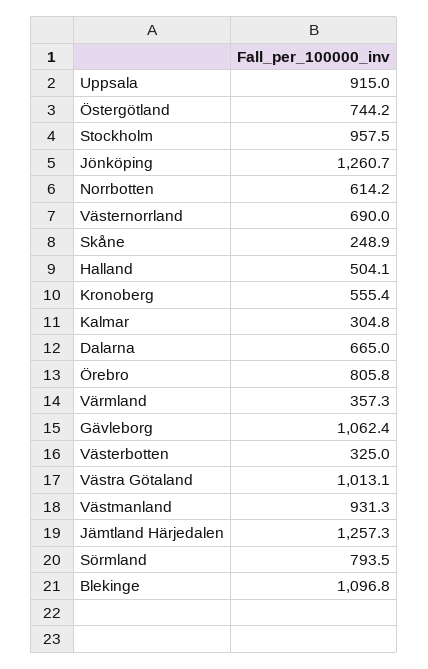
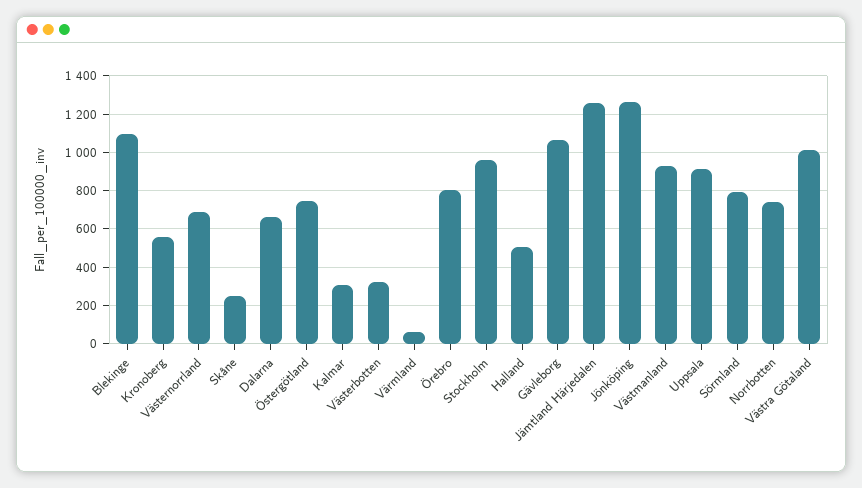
  {
    "Uppsala": 915,
    "Östergötland": 744.2,
    "Stockholm": 957.5,
    "Jönköping": 1260.7,
-   "Norrbotten": 614.2,
+   "Norrbotten": 750,
    "Västernorrland": 690,
    "Skåne": 248.9,
    "Halland": 504.1,
    "Kronoberg": 555.4,
    "Kalmar": 304.8,
    "Dalarna": 665,
    "Örebro": 805.8,
-   "Värmland": 357.3,
+   "Värmland": 50,
    "Gävleborg": 1062.4,
    "Västerbotten": 325,
    "Västra Götaland": 1013.1,
    "Västmanland": 931.3,
    "Jämtland Härjedalen": 1257.3,
    "Sörmland": 793.5,
    "Blekinge": 1096.8
  }

